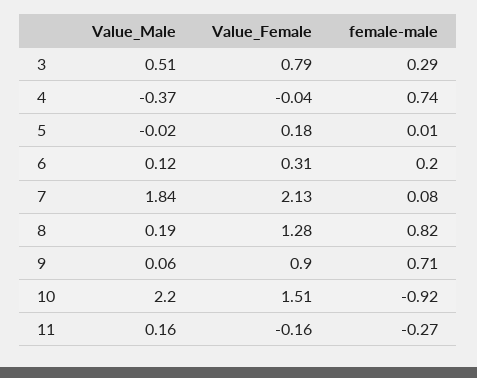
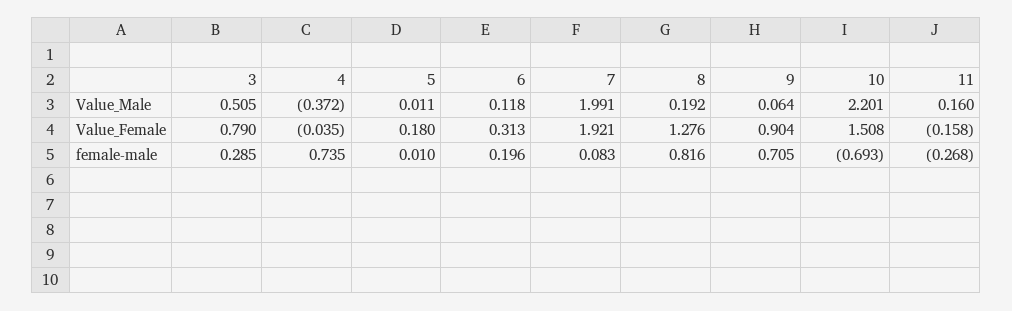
  {
    "Value_Male": {
      "3": 0.505,
      "4": -0.372,
-     "5": -0.02,
+     "5": 0.011,
      "6": 0.118,
-     "7": 1.84,
+     "7": 1.991,
      "8": 0.192,
      "9": 0.064,
      "10": 2.201,
      "11": 0.16
    },
    "Value_Female": {
      "3": 0.79,
      "4": -0.035,
      "5": 0.18,
      "6": 0.313,
-     "7": 2.13,
+     "7": 1.921,
      "8": 1.276,
      "9": 0.904,
      "10": 1.508,
      "11": -0.158
    },
    "female-male": {
      "3": 0.285,
      "4": 0.735,
      "5": 0.01,
      "6": 0.196,
      "7": 0.083,
      "8": 0.816,
      "9": 0.705,
-     "10": -0.92,
+     "10": -0.693,
      "11": -0.268
    }
  }

